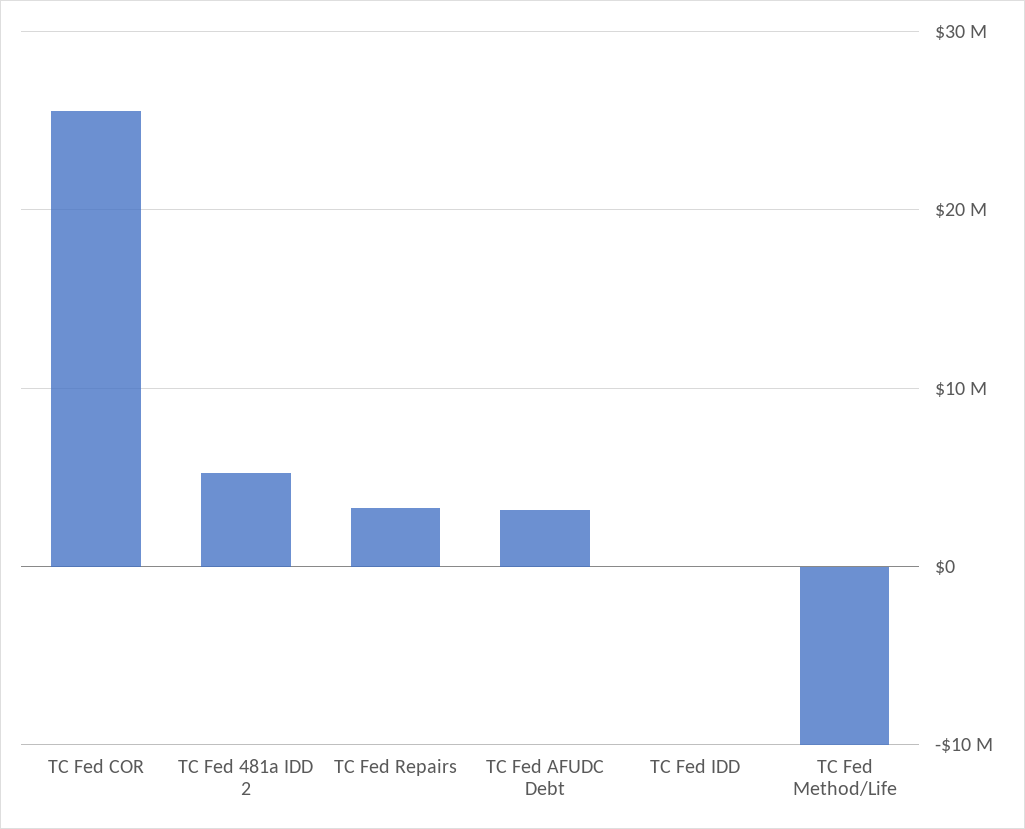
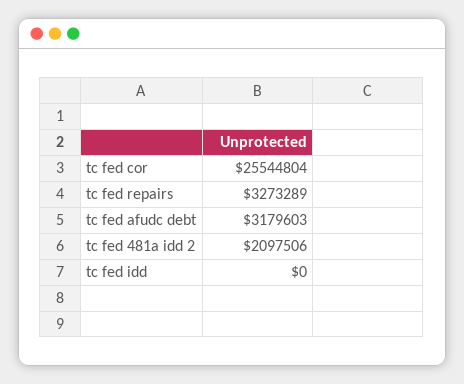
  {
    "TC Fed COR": 25544804,
-   "TC Fed 481a IDD 2": 5000000,
+   "TC Fed 481a IDD 2": 2097506,
    "TC Fed Repairs": 3273289,
    "TC Fed AFUDC Debt": 3179603,
-   "TC Fed IDD": 0,
+   "TC Fed IDD": 0
-   "TC Fed Method/Life": -10000000
  }

